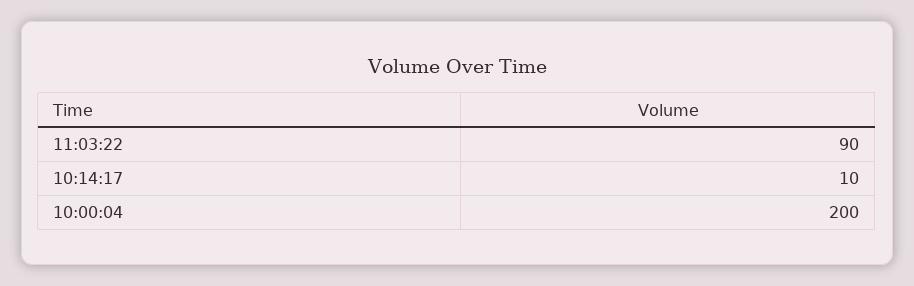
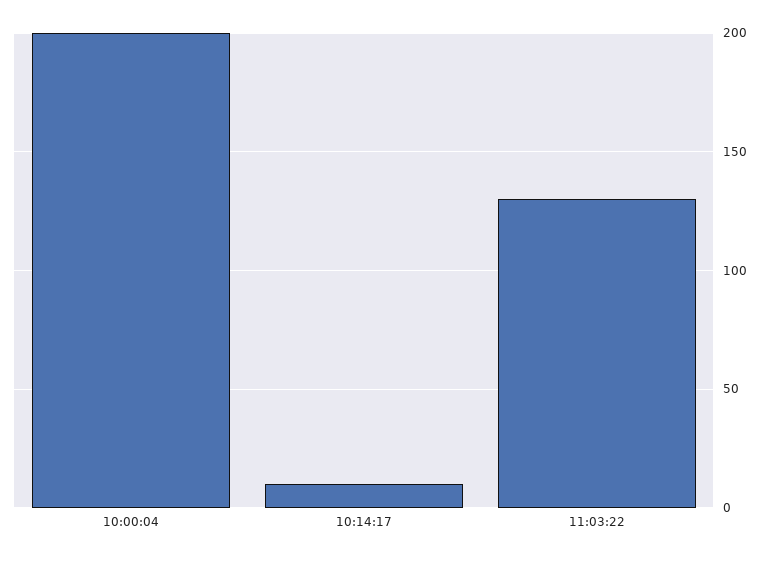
  {
-   "11:03:22": 90,
+   "11:03:22": 130,
    "10:14:17": 10,
    "10:00:04": 200
  }

